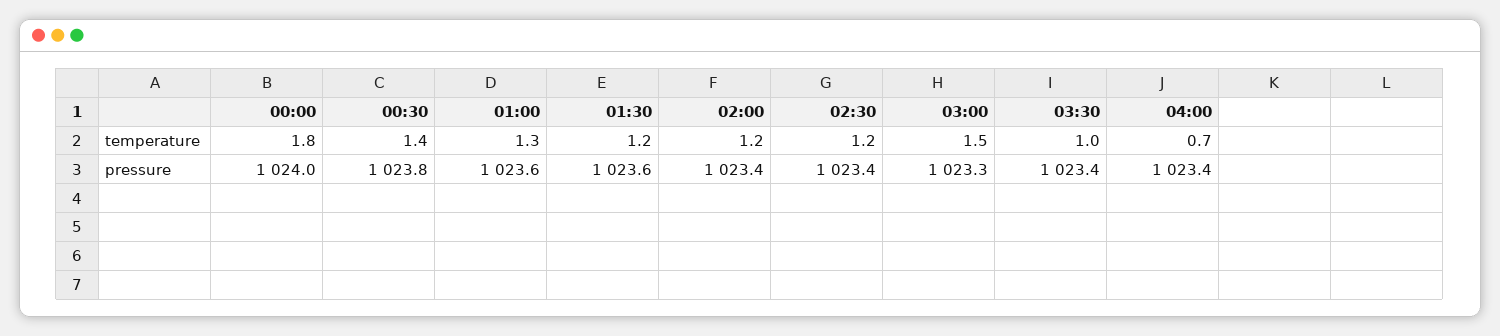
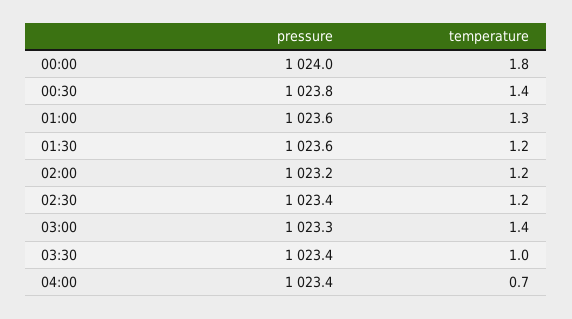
  {
    "00:00": {
      "temperature": 1.8,
      "pressure": 1024
    },
    "00:30": {
      "temperature": 1.4,
      "pressure": 1023.8
    },
    "01:00": {
      "temperature": 1.3,
      "pressure": 1023.6
    },
    "01:30": {
      "temperature": 1.2,
      "pressure": 1023.6
    },
    "02:00": {
      "temperature": 1.2,
-     "pressure": 1023.4
+     "pressure": 1023.2
    },
    "02:30": {
      "temperature": 1.2,
      "pressure": 1023.4
    },
    "03:00": {
-     "temperature": 1.5,
+     "temperature": 1.4,
      "pressure": 1023.3
    },
    "03:30": {
      "temperature": 1,
      "pressure": 1023.4
    },
    "04:00": {
      "temperature": 0.7,
      "pressure": 1023.4
    }
  }

